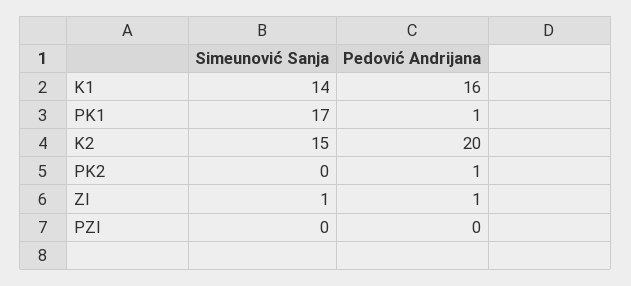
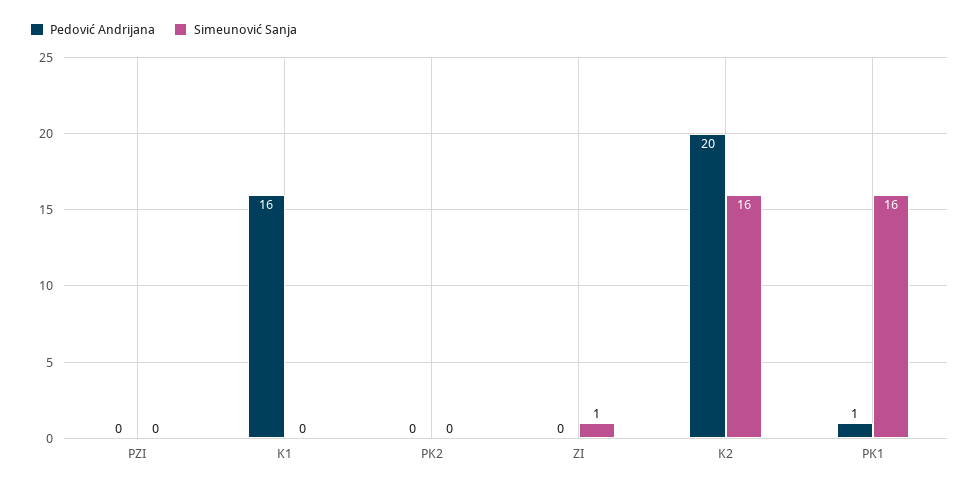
  {
    "Simeunović Sanja": {
-     "K1": 14,
+     "K1": 0,
-     "PK1": 17,
+     "PK1": 16,
-     "K2": 15,
+     "K2": 16,
      "PK2": 0,
      "ZI": 1,
      "PZI": 0
    },
    "Pedović Andrijana": {
      "K1": 16,
      "PK1": 1,
      "K2": 20,
-     "PK2": 1,
+     "PK2": 0,
-     "ZI": 1,
+     "ZI": 0,
      "PZI": 0
    }
  }

